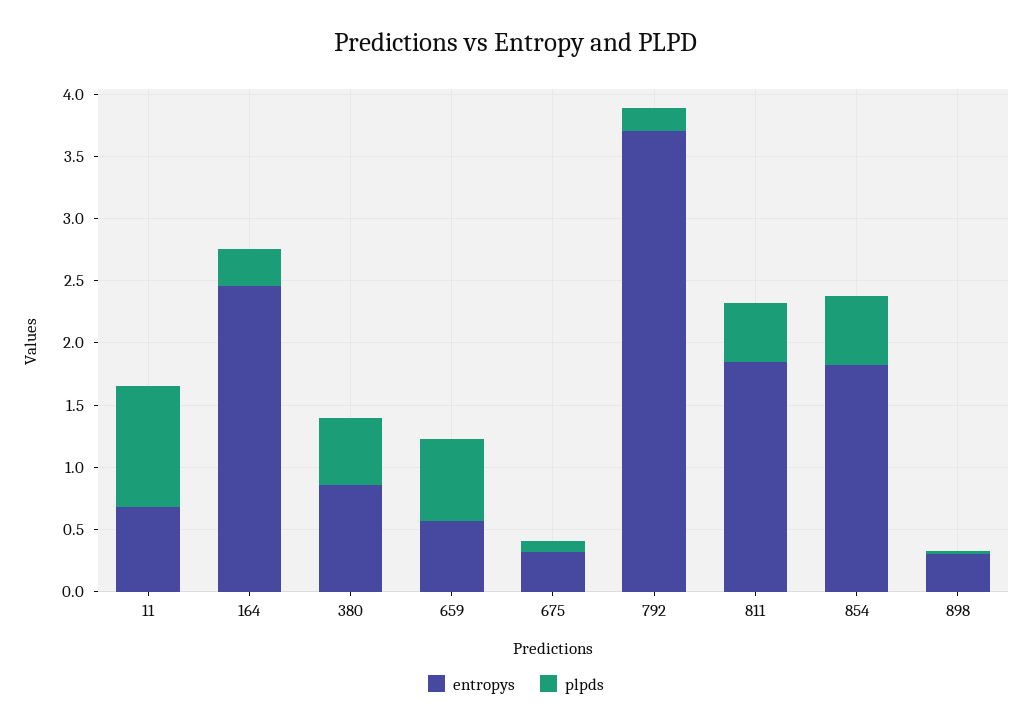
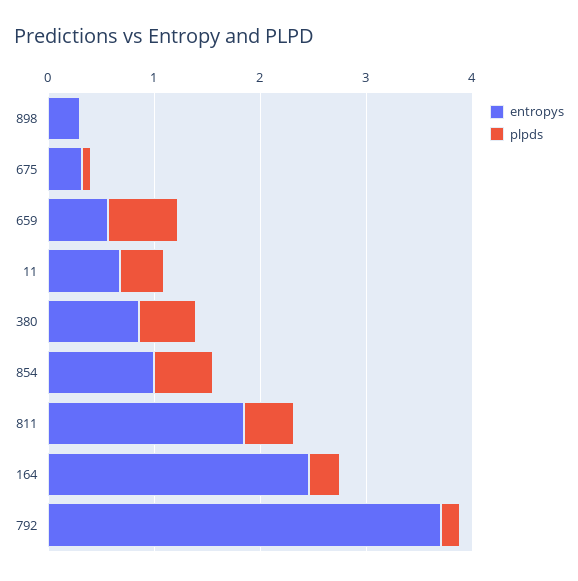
  {
    "entropys": {
      "11": 0.7,
      "164": 2.5,
      "380": 0.9,
      "659": 0.6,
      "675": 0.3,
      "792": 3.7,
      "811": 1.8,
-     "854": 1.8,
+     "854": 1,
      "898": 0.3
    },
    "plpds": {
-     "11": 1,
+     "11": 0.4,
      "164": 0.3,
      "380": 0.5,
      "659": 0.7,
      "675": 0.1,
      "792": 0.2,
      "811": 0.5,
      "854": 0.6,
      "898": 0
    }
  }

